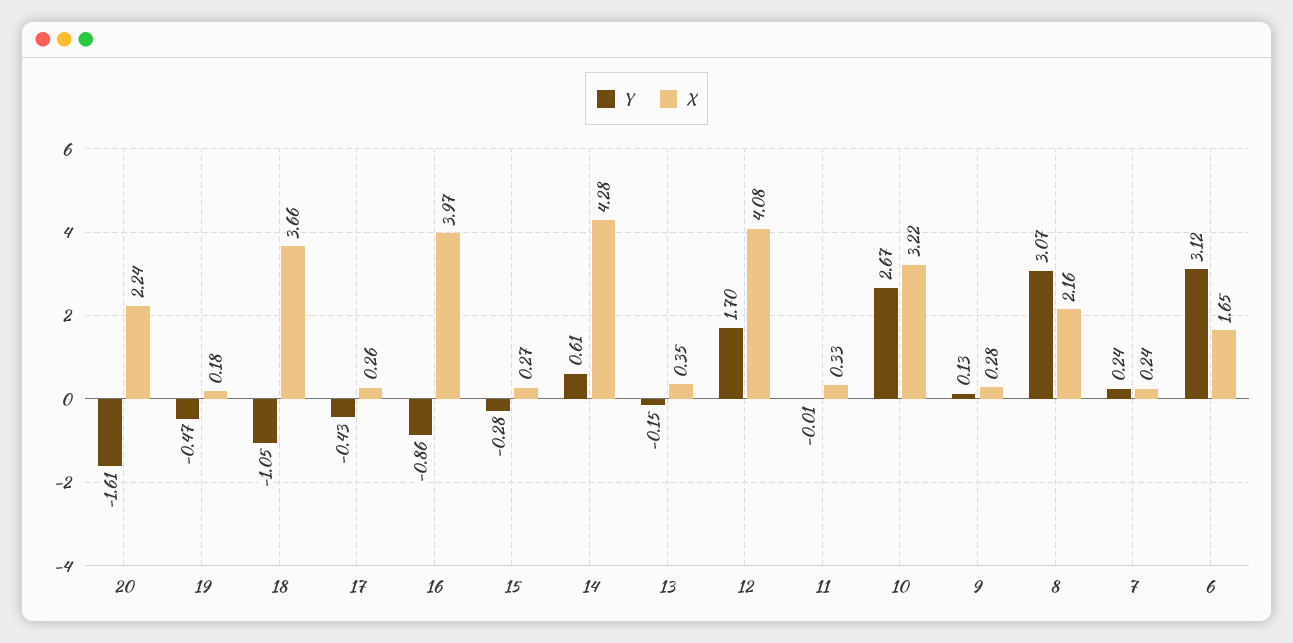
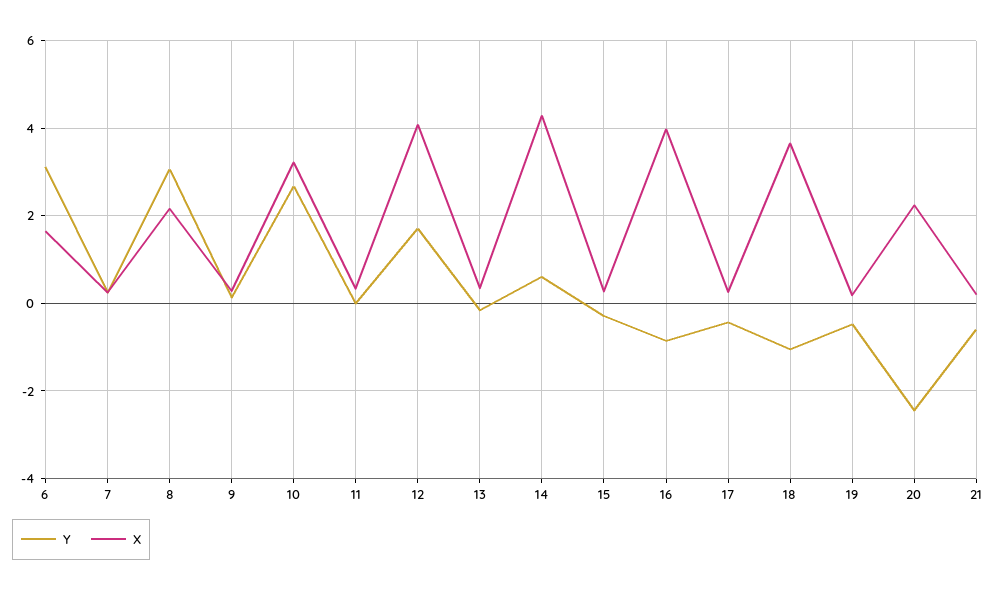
  {
    "Y": {
-     "20": -1.61,
+     "20": -2.4,
      "19": -0.47,
      "18": -1.05,
      "17": -0.43,
      "16": -0.86,
      "15": -0.28,
      "14": 0.61,
      "13": -0.15,
      "12": 1.7,
      "11": -0.01,
      "10": 2.67,
      "9": 0.13,
      "8": 3.07,
      "7": 0.24,
-     "6": 3.12
+     "6": 3.12,
+     "21": -0.6
    },
    "X": {
      "20": 2.24,
      "19": 0.18,
      "18": 3.66,
      "17": 0.26,
      "16": 3.97,
      "15": 0.27,
      "14": 4.28,
      "13": 0.35,
      "12": 4.08,
      "11": 0.33,
      "10": 3.22,
      "9": 0.28,
      "8": 2.16,
      "7": 0.24,
-     "6": 1.65
+     "6": 1.65,
+     "21": 0.2
    }
  }

